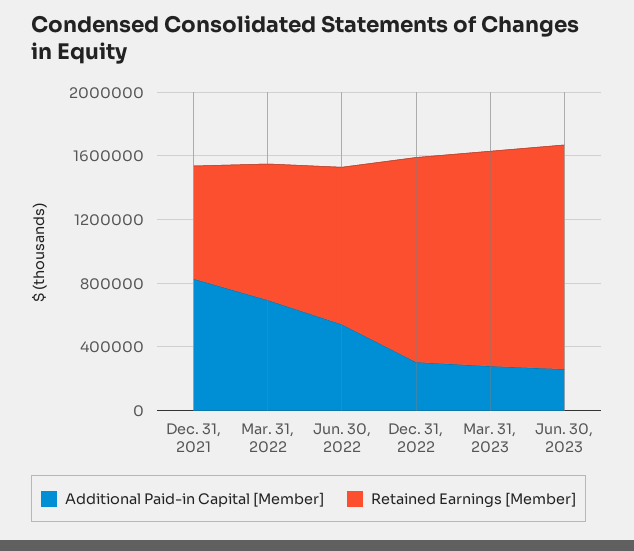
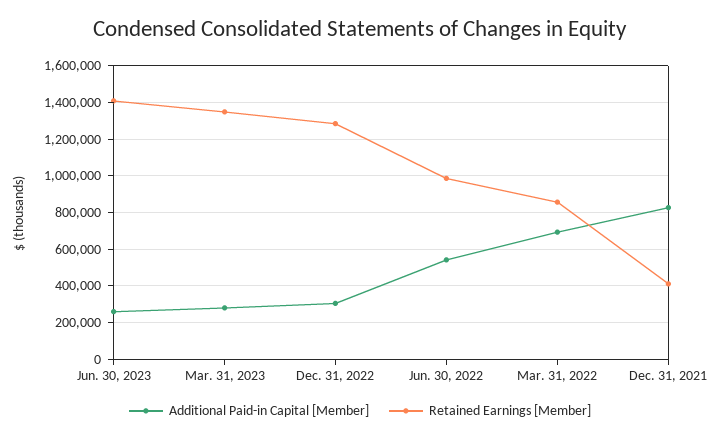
  {
    "Additional Paid-in Capital [Member]": {
      "Dec. 31, 2021": 850000,
      "Mar. 31, 2022": 700000,
      "Jun. 30, 2022": 550000,
      "Dec. 31, 2022": 300000,
      "Mar. 31, 2023": 300000,
      "Jun. 30, 2023": 250000
    },
    "Retained Earnings [Member]": {
-     "Dec. 31, 2021": 700000,
+     "Dec. 31, 2021": 400000,
      "Mar. 31, 2022": 850000,
      "Jun. 30, 2022": 1000000,
      "Dec. 31, 2022": 1300000,
      "Mar. 31, 2023": 1350000,
      "Jun. 30, 2023": 1400000
    }
  }

